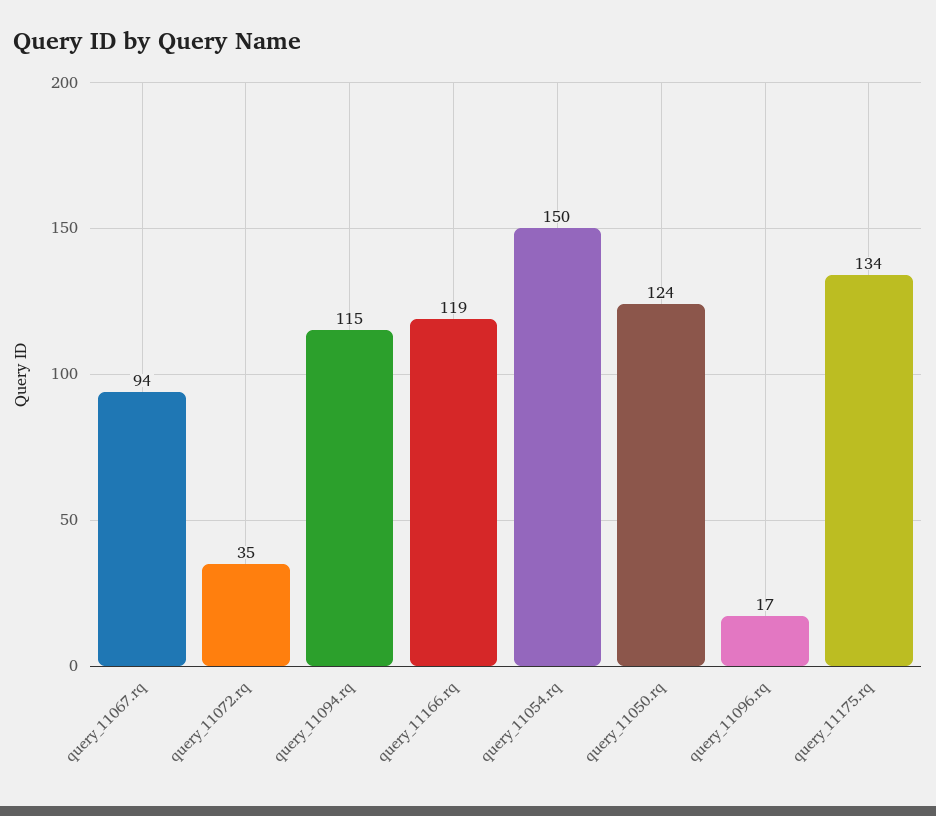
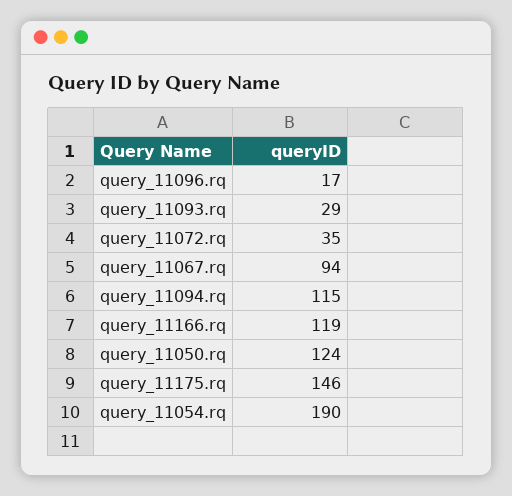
  {
    "query_11067.rq": 94,
    "query_11072.rq": 35,
    "query_11094.rq": 115,
    "query_11166.rq": 119,
-   "query_11054.rq": 150,
+   "query_11054.rq": 190,
    "query_11050.rq": 124,
    "query_11096.rq": 17,
-   "query_11175.rq": 134
+   "query_11175.rq": 146,
+   "query_11093.rq": 29
  }

